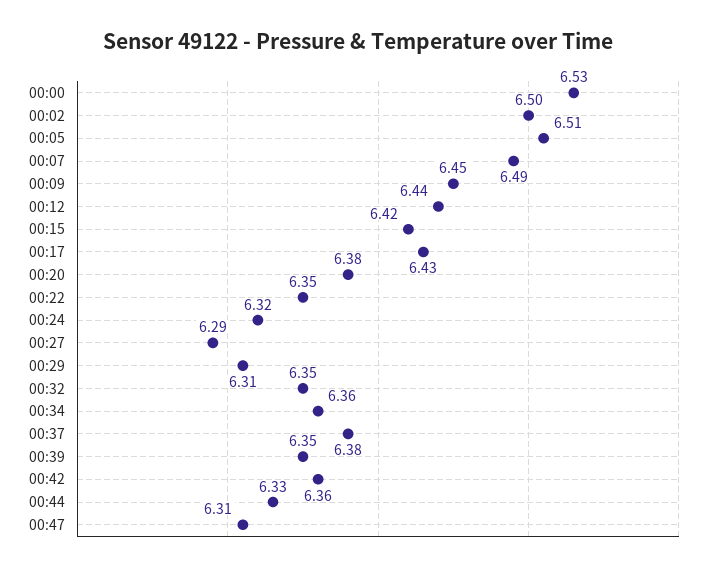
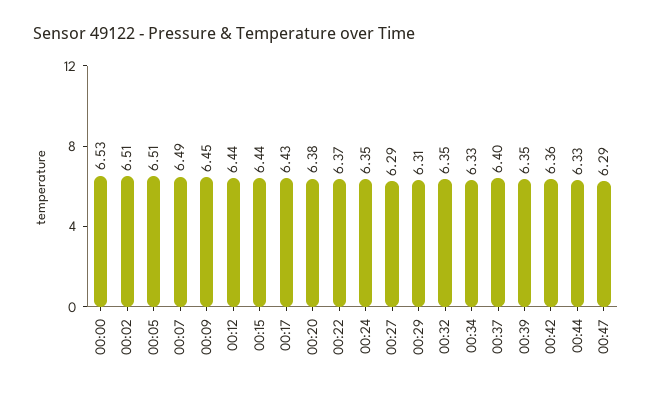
  {
    "00:00": 6.53,
-   "00:02": 6.5,
+   "00:02": 6.51,
    "00:05": 6.51,
    "00:07": 6.49,
    "00:09": 6.45,
    "00:12": 6.44,
-   "00:15": 6.42,
+   "00:15": 6.44,
    "00:17": 6.43,
    "00:20": 6.38,
-   "00:22": 6.35,
+   "00:22": 6.37,
-   "00:24": 6.32,
+   "00:24": 6.35,
    "00:27": 6.29,
    "00:29": 6.31,
    "00:32": 6.35,
-   "00:34": 6.36,
+   "00:34": 6.33,
-   "00:37": 6.38,
+   "00:37": 6.4,
    "00:39": 6.35,
    "00:42": 6.36,
    "00:44": 6.33,
-   "00:47": 6.31
+   "00:47": 6.29
  }

